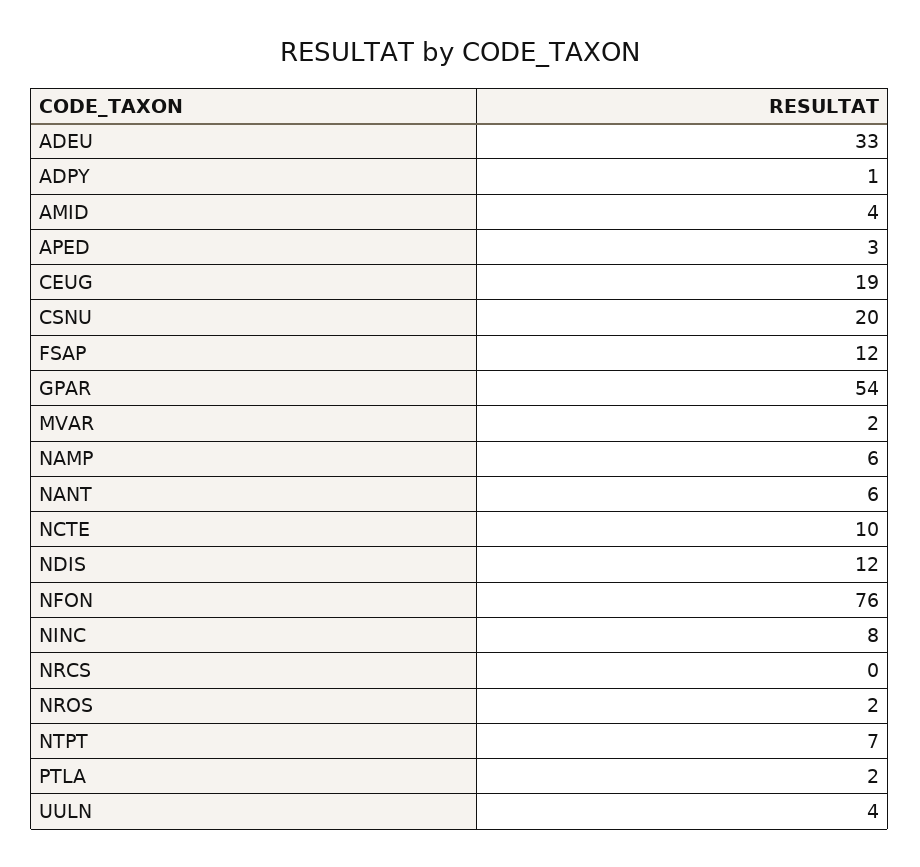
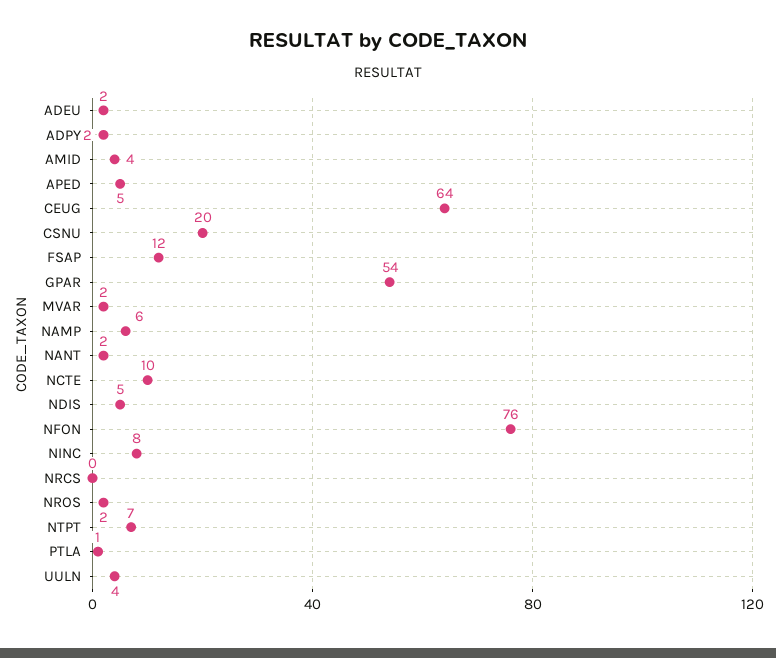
  {
-   "ADEU": 33,
+   "ADEU": 2,
-   "ADPY": 1,
+   "ADPY": 2,
    "AMID": 4,
-   "APED": 3,
+   "APED": 5,
-   "CEUG": 19,
+   "CEUG": 64,
    "CSNU": 20,
    "FSAP": 12,
    "GPAR": 54,
    "MVAR": 2,
    "NAMP": 6,
-   "NANT": 6,
+   "NANT": 2,
    "NCTE": 10,
-   "NDIS": 12,
+   "NDIS": 5,
    "NFON": 76,
    "NINC": 8,
    "NRCS": 0,
    "NROS": 2,
    "NTPT": 7,
-   "PTLA": 2,
+   "PTLA": 1,
    "UULN": 4
  }

